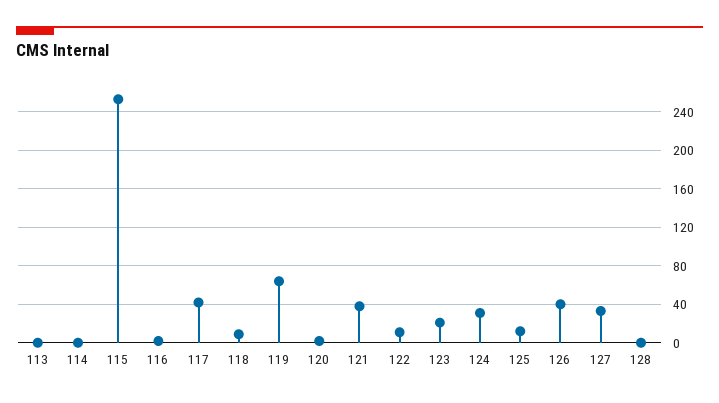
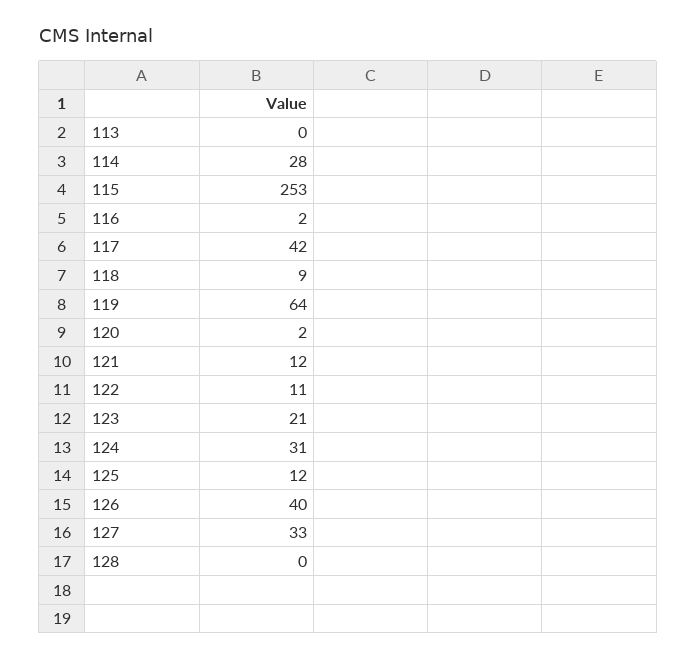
  {
    "113": 0,
-   "114": 0,
+   "114": 28,
    "115": 253,
    "116": 2,
    "117": 42,
    "118": 9,
    "119": 64,
    "120": 2,
-   "121": 40,
+   "121": 12,
    "122": 11,
    "123": 21,
    "124": 31,
    "125": 12,
    "126": 40,
    "127": 33,
    "128": 0
  }

